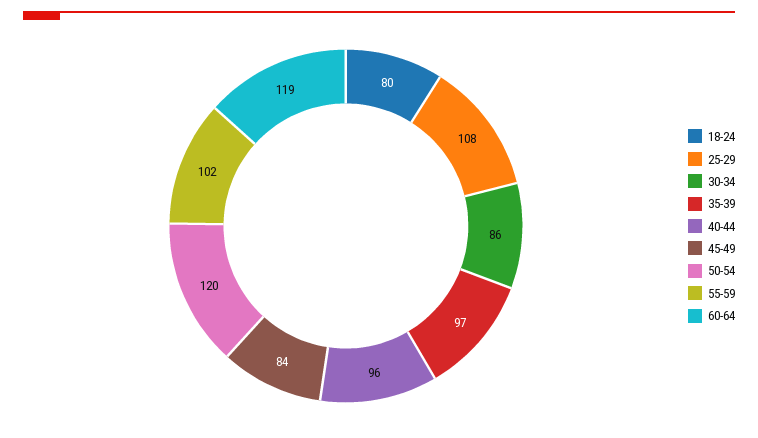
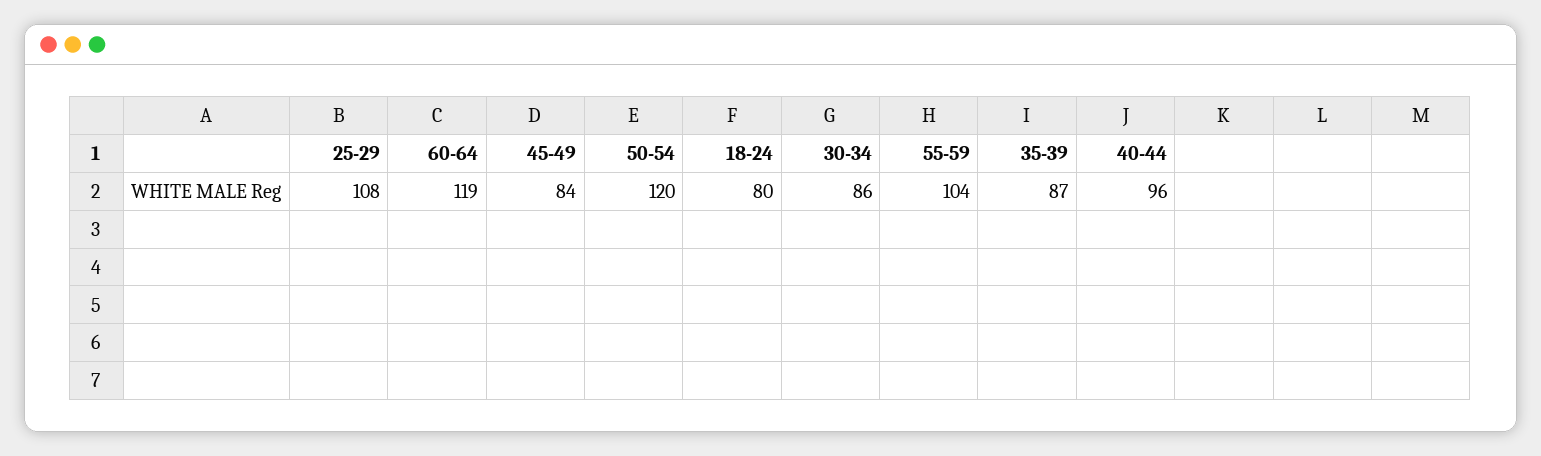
  {
    "18-24": 80,
    "25-29": 108,
    "30-34": 86,
-   "35-39": 97,
+   "35-39": 87,
    "40-44": 96,
    "45-49": 84,
    "50-54": 120,
-   "55-59": 102,
+   "55-59": 104,
    "60-64": 119
  }

